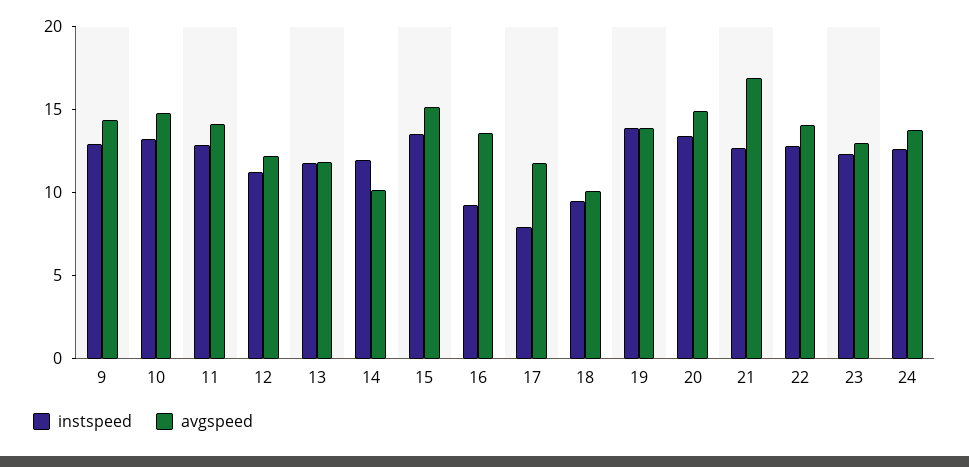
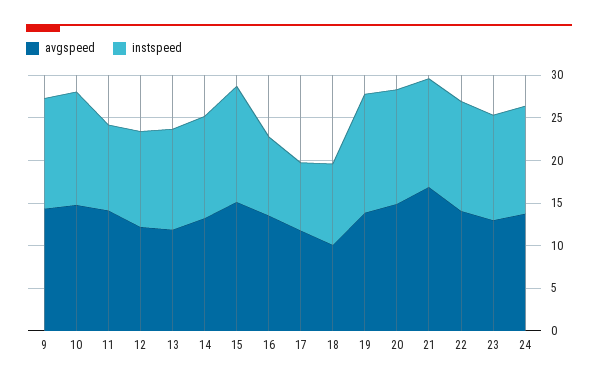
  {
    "instspeed": {
      "9": 13,
      "10": 13,
-     "11": 13,
+     "11": 10,
      "12": 11,
      "13": 12,
      "14": 12,
      "15": 14,
      "16": 9,
      "17": 8,
      "18": 10,
      "19": 14,
      "20": 13,
      "21": 13,
      "22": 13,
      "23": 12,
      "24": 13
    },
    "avgspeed": {
      "9": 14,
      "10": 15,
      "11": 14,
      "12": 12,
      "13": 12,
-     "14": 10,
+     "14": 13,
      "15": 15,
      "16": 14,
      "17": 12,
      "18": 10,
      "19": 14,
      "20": 15,
      "21": 17,
      "22": 14,
      "23": 13,
      "24": 14
    }
  }

